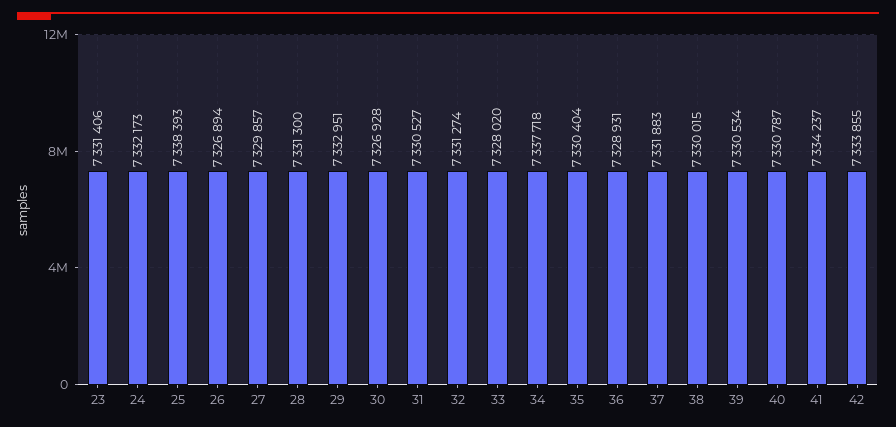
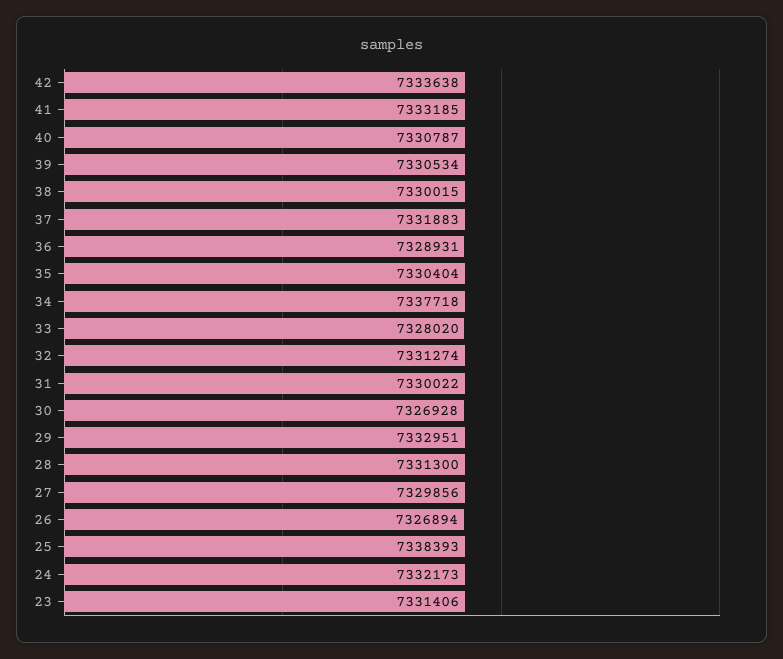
  {
    "23": 7331406,
    "24": 7332173,
    "25": 7338393,
    "26": 7326894,
-   "27": 7329857,
+   "27": 7329856,
    "28": 7331300,
    "29": 7332951,
    "30": 7326928,
-   "31": 7330527,
+   "31": 7330022,
    "32": 7331274,
    "33": 7328020,
    "34": 7337718,
    "35": 7330404,
    "36": 7328931,
    "37": 7331883,
    "38": 7330015,
    "39": 7330534,
    "40": 7330787,
-   "41": 7334237,
+   "41": 7333185,
-   "42": 7333855
+   "42": 7333638
  }

